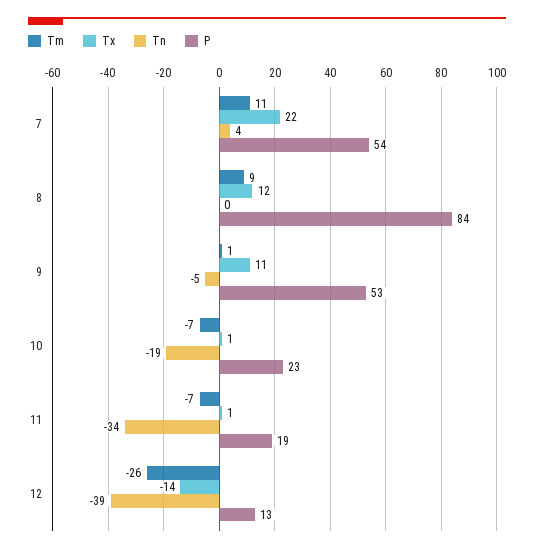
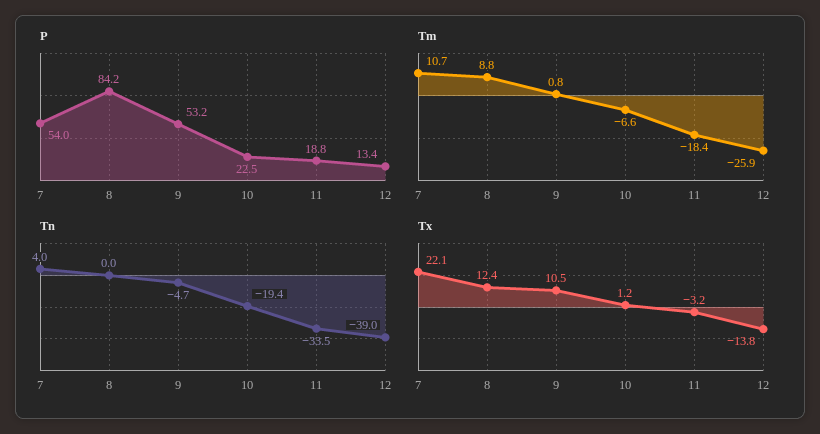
  {
    "Tm": {
      "7": 10.7,
      "8": 8.8,
      "9": 0.8,
      "10": -6.6,
-     "11": -7,
+     "11": -18.4,
      "12": -25.9
    },
    "Tx": {
      "7": 22.1,
      "8": 12.4,
      "9": 10.5,
      "10": 1.2,
-     "11": 1,
+     "11": -3.2,
      "12": -13.8
    },
    "Tn": {
      "7": 4,
      "8": 0,
      "9": -4.7,
      "10": -19.4,
      "11": -33.5,
      "12": -39
    },
    "P": {
      "7": 54,
      "8": 84.2,
      "9": 53.2,
      "10": 22.5,
      "11": 18.8,
      "12": 13.4
    }
  }

